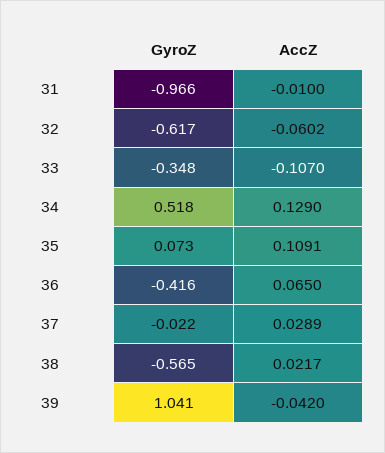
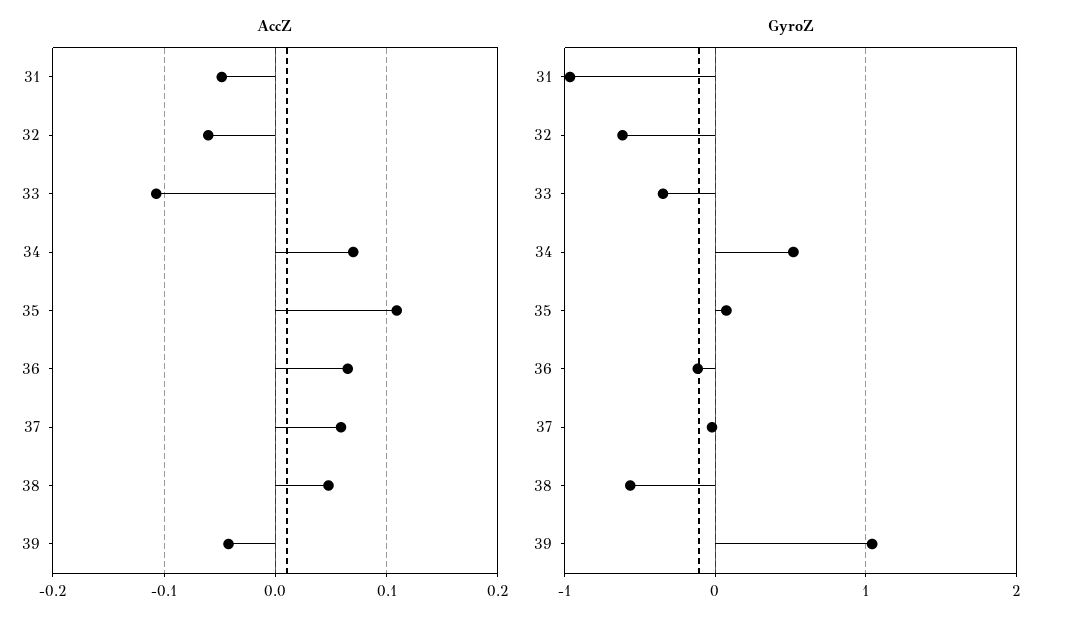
  {
    "GyroZ": {
      "31": -0.966,
      "32": -0.617,
      "33": -0.348,
      "34": 0.518,
      "35": 0.073,
-     "36": -0.416,
+     "36": -0.1,
      "37": -0.022,
      "38": -0.565,
      "39": 1.041
    },
    "AccZ": {
-     "31": -0.01,
+     "31": -0.05,
      "32": -0.0602,
      "33": -0.107,
-     "34": 0.129,
+     "34": 0.07,
      "35": 0.1091,
      "36": 0.065,
-     "37": 0.0289,
+     "37": 0.06,
-     "38": 0.0217,
+     "38": 0.05,
      "39": -0.042
    }
  }

